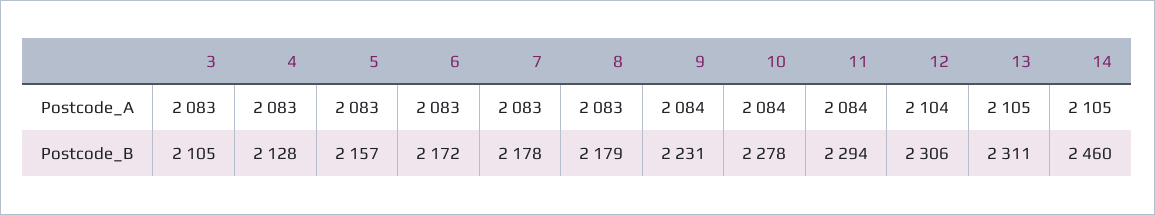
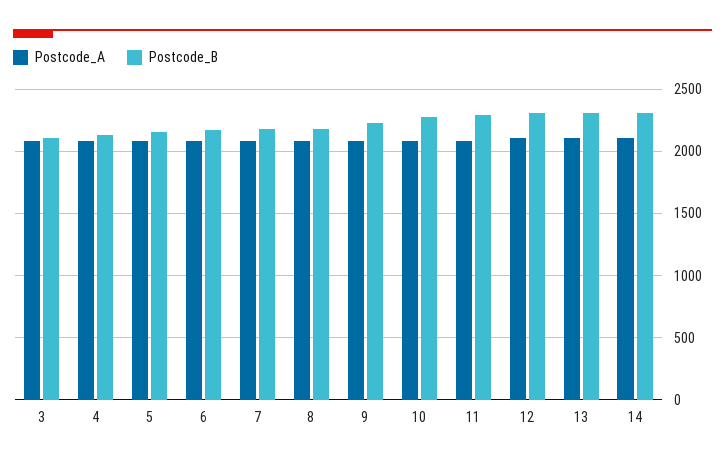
  {
    "Postcode_A": {
      "3": 2083,
      "4": 2083,
      "5": 2083,
      "6": 2083,
      "7": 2083,
      "8": 2083,
      "9": 2084,
      "10": 2084,
      "11": 2084,
      "12": 2104,
      "13": 2105,
      "14": 2105
    },
    "Postcode_B": {
      "3": 2105,
      "4": 2128,
      "5": 2157,
      "6": 2172,
      "7": 2178,
      "8": 2179,
      "9": 2231,
      "10": 2278,
      "11": 2294,
      "12": 2306,
      "13": 2311,
-     "14": 2460
+     "14": 2300
    }
  }

